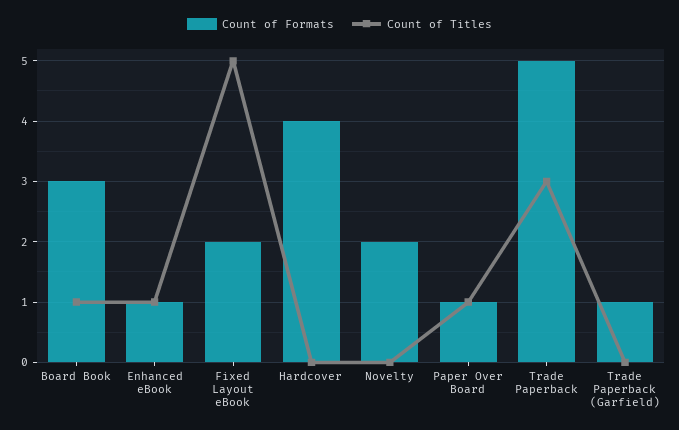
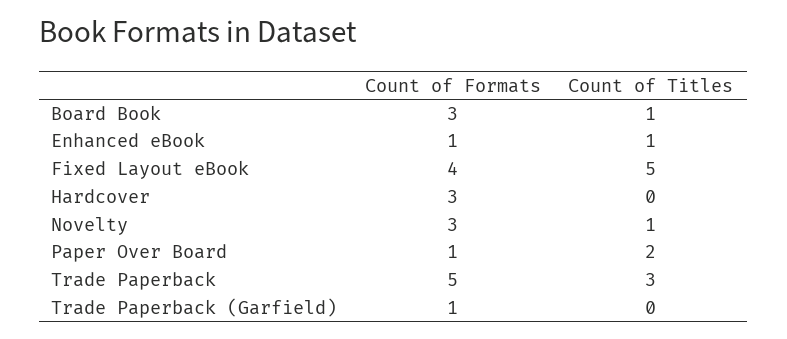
  {
    "Count of Formats": {
      "Board Book": 3,
      "Enhanced eBook": 1,
-     "Fixed Layout eBook": 2,
+     "Fixed Layout eBook": 4,
-     "Hardcover": 4,
+     "Hardcover": 3,
-     "Novelty": 2,
+     "Novelty": 3,
      "Paper Over Board": 1,
      "Trade Paperback": 5,
      "Trade Paperback (Garfield)": 1
    },
    "Count of Titles": {
      "Board Book": 1,
      "Enhanced eBook": 1,
      "Fixed Layout eBook": 5,
      "Hardcover": 0,
-     "Novelty": 0,
+     "Novelty": 1,
-     "Paper Over Board": 1,
+     "Paper Over Board": 2,
      "Trade Paperback": 3,
      "Trade Paperback (Garfield)": 0
    }
  }

